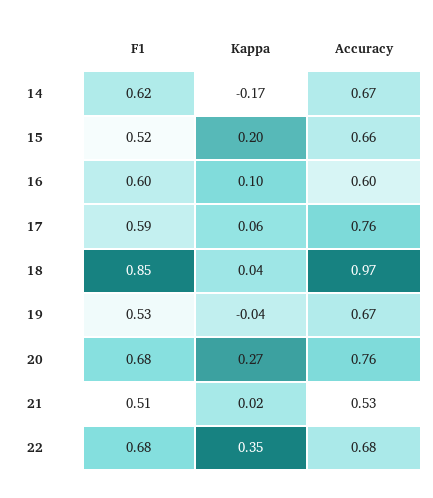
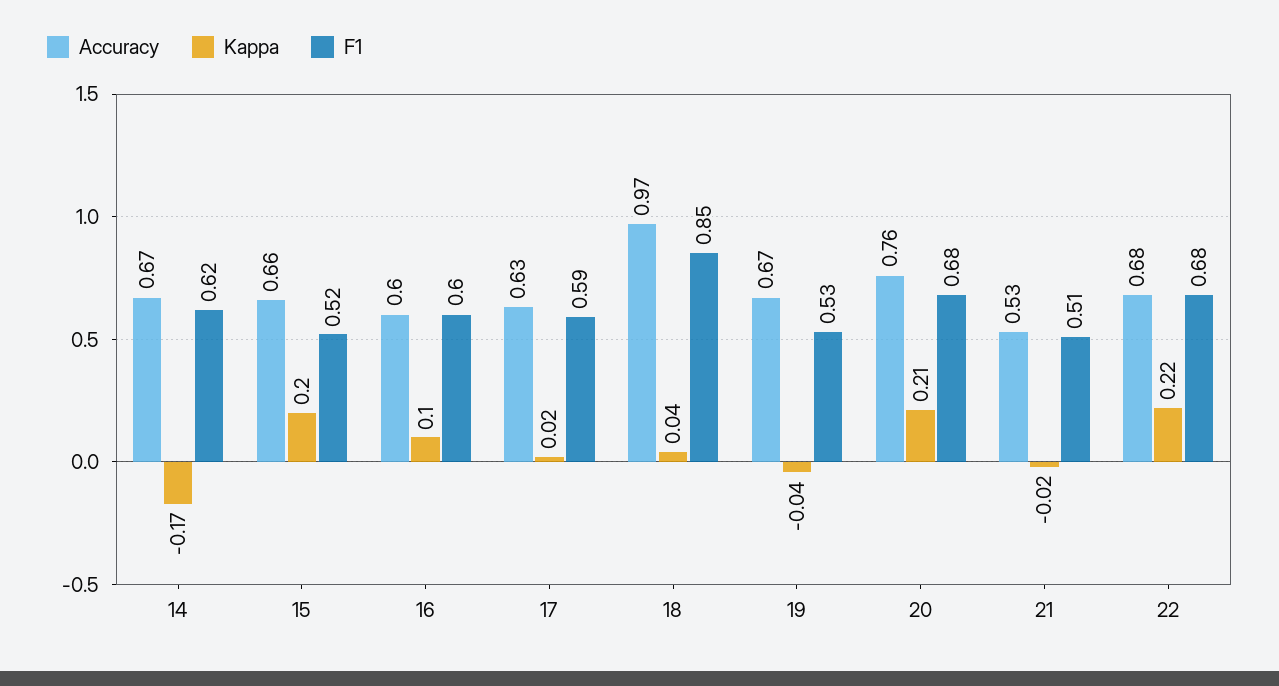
  {
    "F1": {
      "14": 0.62,
      "15": 0.52,
      "16": 0.6,
      "17": 0.59,
      "18": 0.85,
      "19": 0.53,
      "20": 0.68,
      "21": 0.51,
      "22": 0.68
    },
    "Kappa": {
      "14": -0.17,
      "15": 0.2,
      "16": 0.1,
-     "17": 0.06,
+     "17": 0.02,
      "18": 0.04,
      "19": -0.04,
-     "20": 0.27,
+     "20": 0.21,
-     "21": 0.02,
+     "21": -0.02,
-     "22": 0.35
+     "22": 0.22
    },
    "Accuracy": {
      "14": 0.67,
      "15": 0.66,
      "16": 0.6,
-     "17": 0.76,
+     "17": 0.63,
      "18": 0.97,
      "19": 0.67,
      "20": 0.76,
      "21": 0.53,
      "22": 0.68
    }
  }

